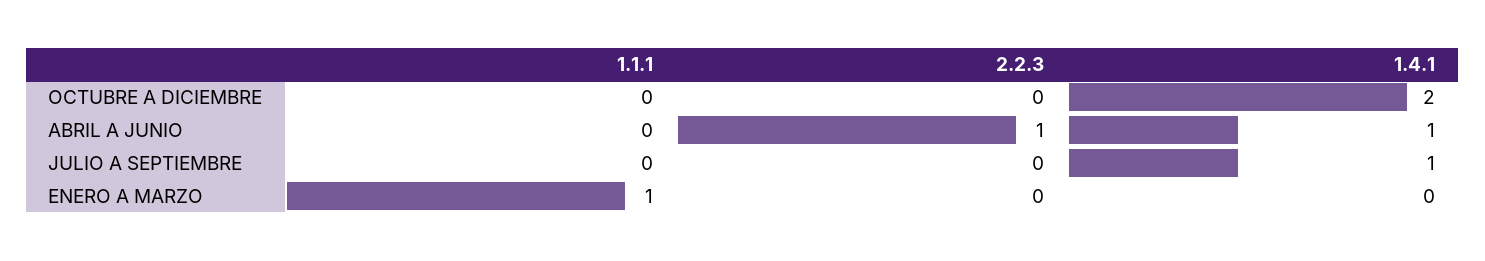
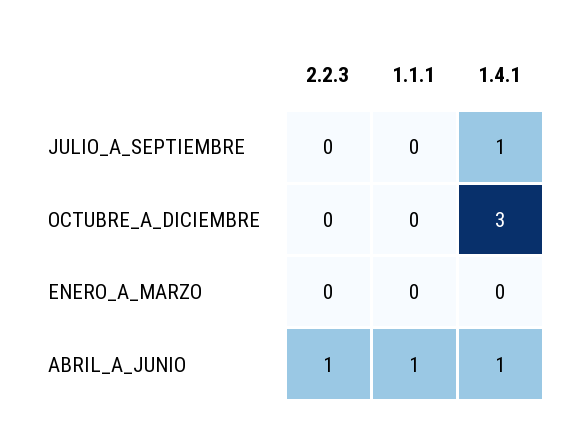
  {
    "1.1.1": {
      "OCTUBRE A DICIEMBRE": 0,
-     "ABRIL A JUNIO": 0,
+     "ABRIL A JUNIO": 1,
      "JULIO A SEPTIEMBRE": 0,
-     "ENERO A MARZO": 1
+     "ENERO A MARZO": 0
    },
    "2.2.3": {
      "OCTUBRE A DICIEMBRE": 0,
      "ABRIL A JUNIO": 1,
      "JULIO A SEPTIEMBRE": 0,
      "ENERO A MARZO": 0
    },
    "1.4.1": {
-     "OCTUBRE A DICIEMBRE": 2,
+     "OCTUBRE A DICIEMBRE": 3,
      "ABRIL A JUNIO": 1,
      "JULIO A SEPTIEMBRE": 1,
      "ENERO A MARZO": 0
    }
  }

